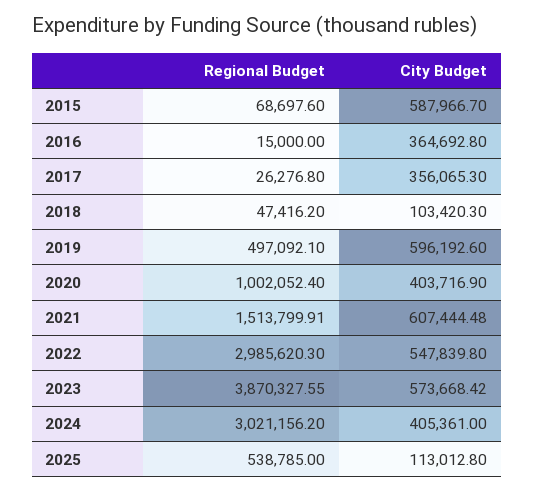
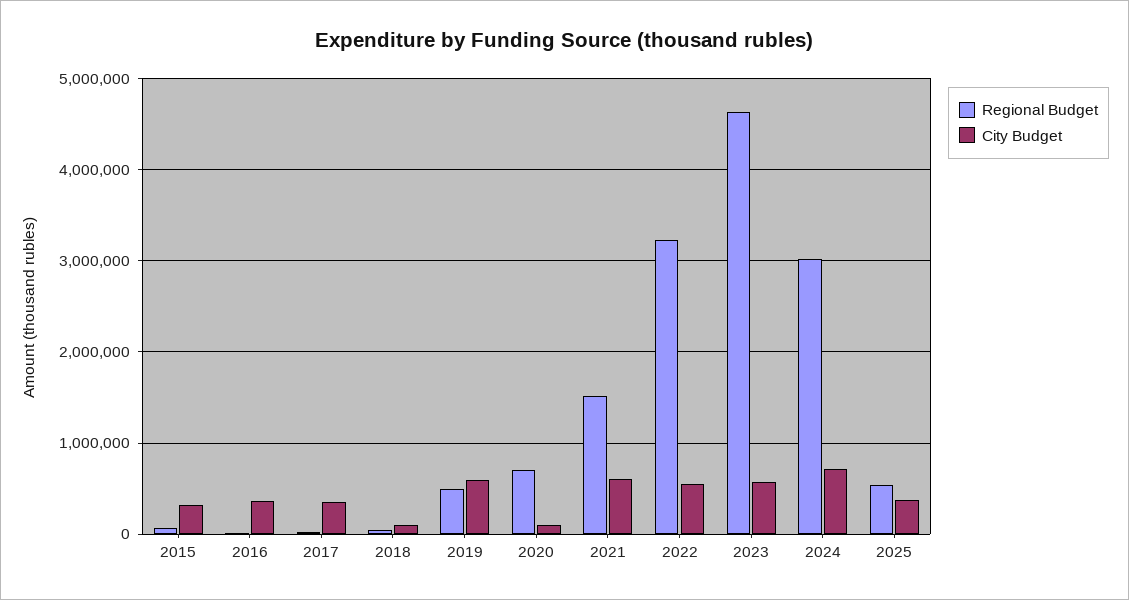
  {
    "Regional Budget": {
      "2015": 68697.6,
      "2016": 15000,
      "2017": 26276.8,
      "2018": 47416.2,
      "2019": 497092.1,
-     "2020": 1002052.4,
+     "2020": 700000,
      "2021": 1513799.91,
-     "2022": 2985620.3,
+     "2022": 3200000,
-     "2023": 3870327.55,
+     "2023": 4600000,
      "2024": 3021156.2,
      "2025": 538785
    },
    "City Budget": {
-     "2015": 587966.7,
+     "2015": 300000,
      "2016": 364692.8,
      "2017": 356065.3,
      "2018": 103420.3,
      "2019": 596192.6,
-     "2020": 403716.9,
+     "2020": 100000,
      "2021": 607444.48,
      "2022": 547839.8,
      "2023": 573668.42,
-     "2024": 405361,
+     "2024": 700000,
-     "2025": 113012.8
+     "2025": 400000
    }
  }

